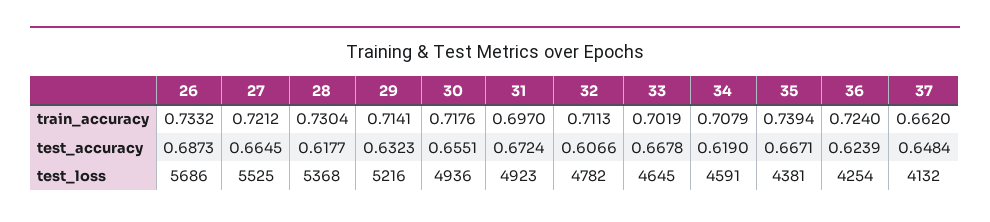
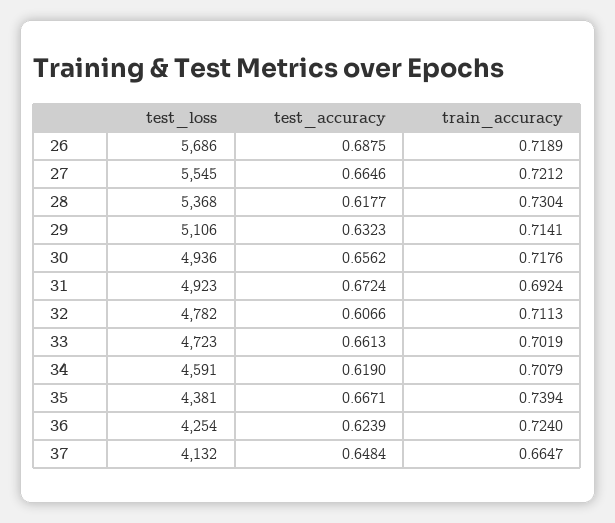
  {
    "26": {
-     "train_accuracy": 0.7332,
+     "train_accuracy": 0.7189,
-     "test_accuracy": 0.6873,
+     "test_accuracy": 0.6875,
      "test_loss": 5686
    },
    "27": {
      "train_accuracy": 0.7212,
-     "test_accuracy": 0.6645,
+     "test_accuracy": 0.6646,
-     "test_loss": 5525
+     "test_loss": 5545
    },
    "28": {
      "train_accuracy": 0.7304,
      "test_accuracy": 0.6177,
      "test_loss": 5368
    },
    "29": {
      "train_accuracy": 0.7141,
      "test_accuracy": 0.6323,
-     "test_loss": 5216
+     "test_loss": 5106
    },
    "30": {
      "train_accuracy": 0.7176,
-     "test_accuracy": 0.6551,
+     "test_accuracy": 0.6562,
      "test_loss": 4936
    },
    "31": {
-     "train_accuracy": 0.697,
+     "train_accuracy": 0.6924,
      "test_accuracy": 0.6724,
      "test_loss": 4923
    },
    "32": {
      "train_accuracy": 0.7113,
      "test_accuracy": 0.6066,
      "test_loss": 4782
    },
    "33": {
      "train_accuracy": 0.7019,
-     "test_accuracy": 0.6678,
+     "test_accuracy": 0.6613,
-     "test_loss": 4645
+     "test_loss": 4723
    },
    "34": {
      "train_accuracy": 0.7079,
      "test_accuracy": 0.619,
      "test_loss": 4591
    },
    "35": {
      "train_accuracy": 0.7394,
      "test_accuracy": 0.6671,
      "test_loss": 4381
    },
    "36": {
      "train_accuracy": 0.724,
      "test_accuracy": 0.6239,
      "test_loss": 4254
    },
    "37": {
-     "train_accuracy": 0.662,
+     "train_accuracy": 0.6647,
      "test_accuracy": 0.6484,
      "test_loss": 4132
    }
  }

